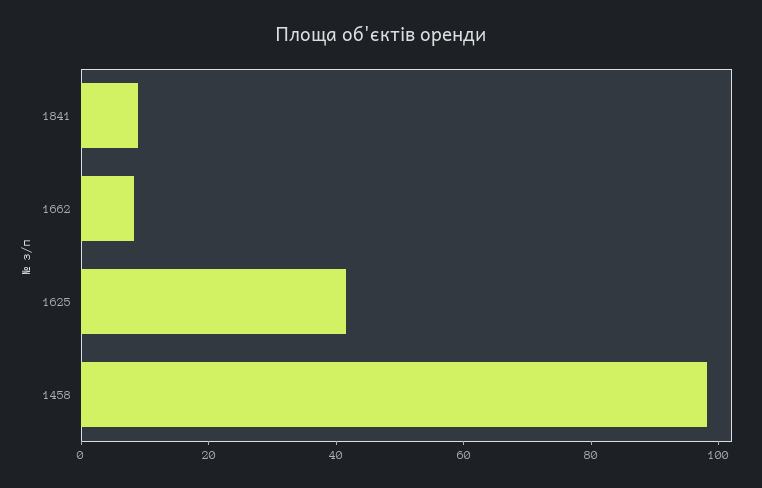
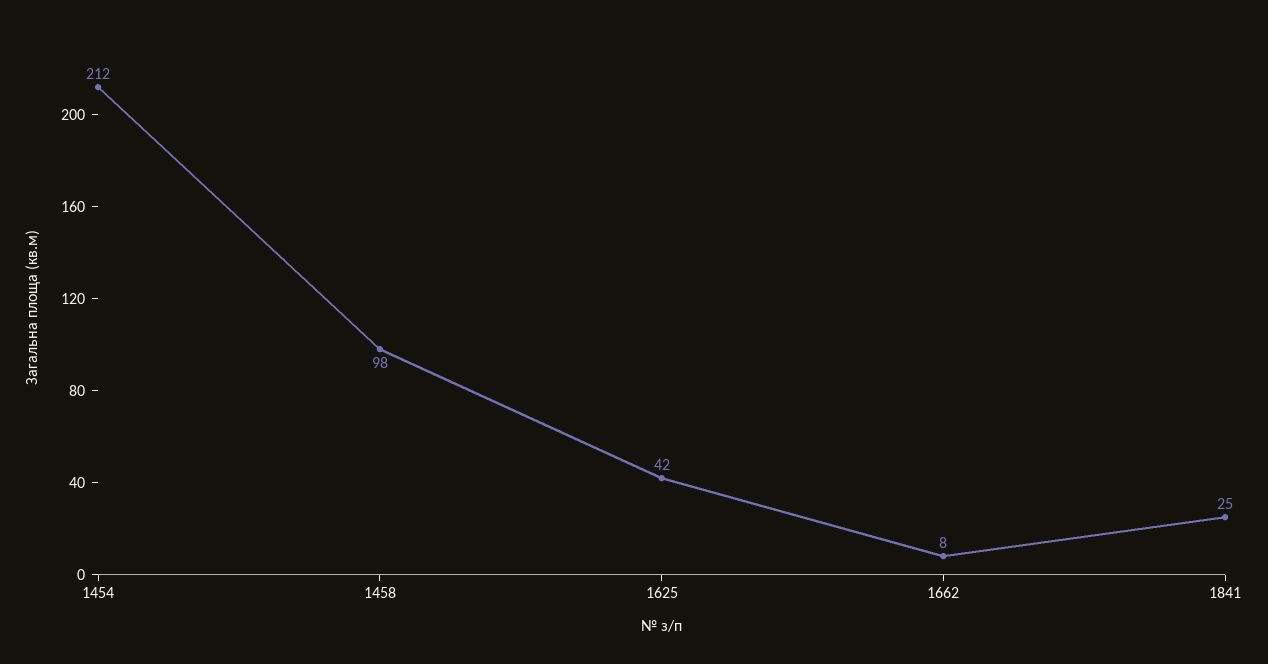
  {
-   "1841": 10,
+   "1841": 25,
    "1662": 8,
    "1625": 42,
-   "1458": 98
+   "1458": 98,
+   "1454": 212
  }

